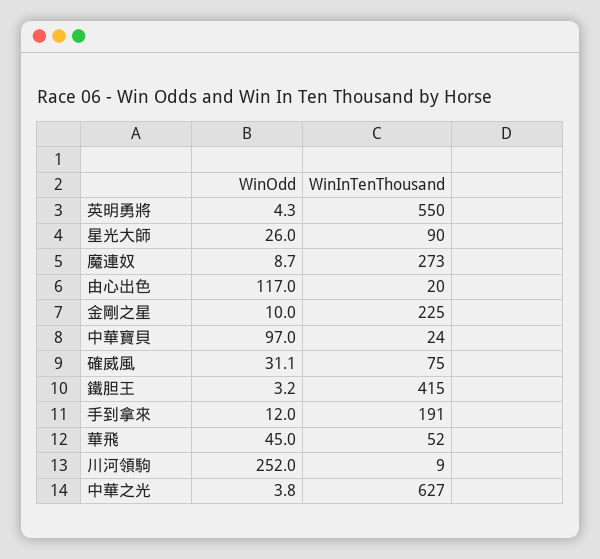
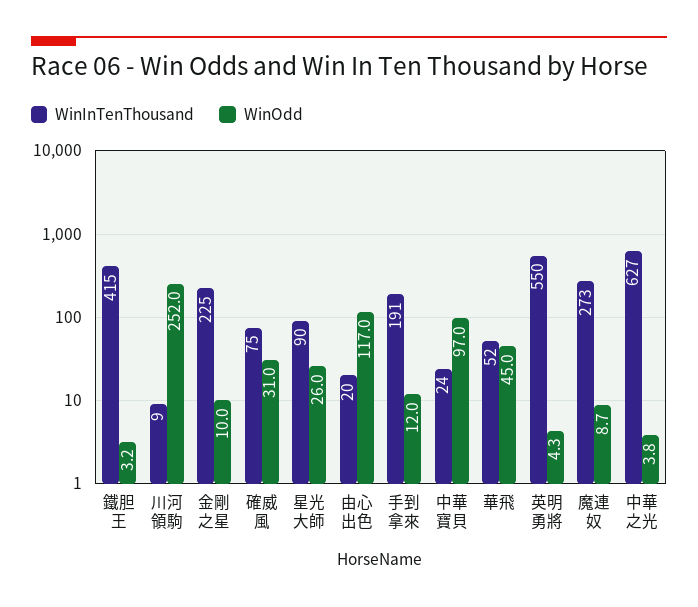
  {
    "WinOdd": {
      "英明勇將": 4.3,
      "星光大師": 26,
      "魔連奴": 8.7,
      "由心出色": 117,
      "金剛之星": 10,
      "中華寶貝": 97,
-     "確威風": 31.1,
+     "確威風": 31,
      "鐵胆王": 3.2,
      "手到拿來": 12,
      "華飛": 45,
      "川河領駒": 252,
      "中華之光": 3.8
    },
    "WinInTenThousand": {
      "英明勇將": 550,
      "星光大師": 90,
      "魔連奴": 273,
      "由心出色": 20,
      "金剛之星": 225,
      "中華寶貝": 24,
      "確威風": 75,
      "鐵胆王": 415,
      "手到拿來": 191,
      "華飛": 52,
      "川河領駒": 9,
      "中華之光": 627
    }
  }

